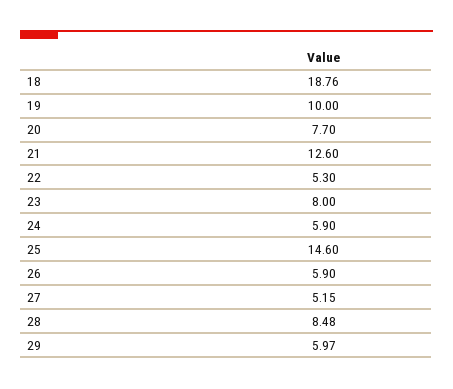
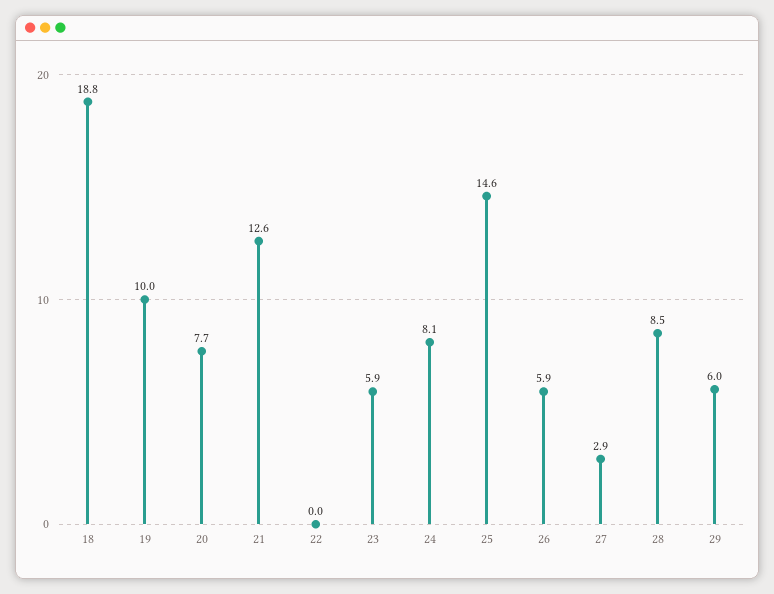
  {
    "18": 18.76,
    "19": 10,
    "20": 7.7,
    "21": 12.6,
-   "22": 5.3,
+   "22": 0,
-   "23": 8,
+   "23": 5.9,
-   "24": 5.9,
+   "24": 8.1,
    "25": 14.6,
    "26": 5.9,
-   "27": 5.15,
+   "27": 2.9,
    "28": 8.48,
    "29": 5.97
  }

